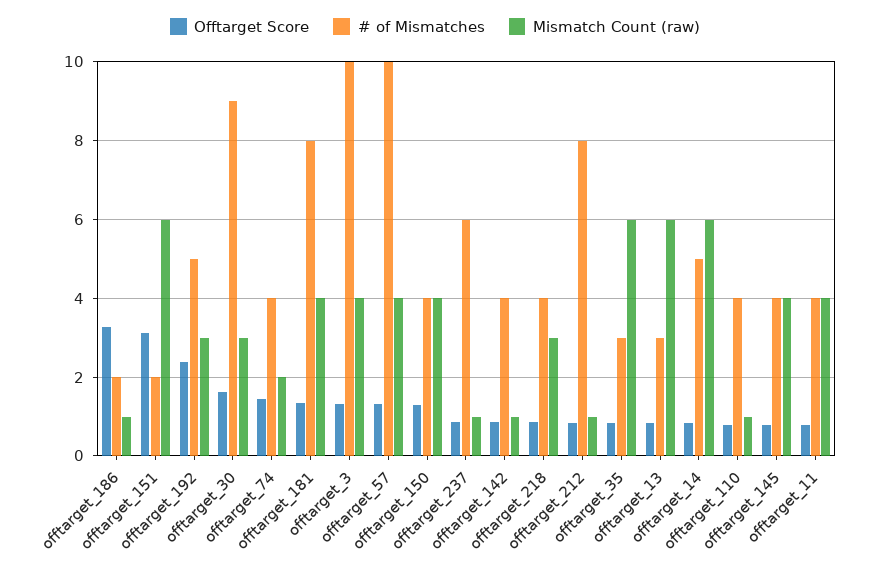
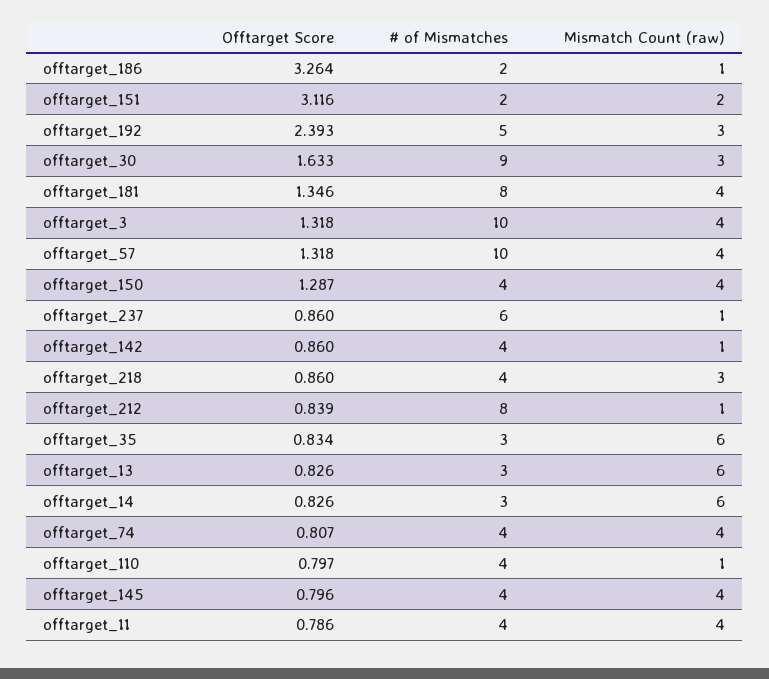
  {
    "Offtarget Score": {
      "offtarget_186": 3.264,
      "offtarget_151": 3.116,
      "offtarget_192": 2.393,
      "offtarget_30": 1.633,
-     "offtarget_74": 1.4,
+     "offtarget_74": 0.807,
      "offtarget_181": 1.346,
      "offtarget_3": 1.318,
      "offtarget_57": 1.318,
      "offtarget_150": 1.287,
      "offtarget_237": 0.86,
      "offtarget_142": 0.86,
      "offtarget_218": 0.86,
      "offtarget_212": 0.839,
      "offtarget_35": 0.834,
      "offtarget_13": 0.826,
      "offtarget_14": 0.826,
      "offtarget_110": 0.797,
      "offtarget_145": 0.796,
      "offtarget_11": 0.786
    },
    "# of Mismatches": {
      "offtarget_186": 2,
      "offtarget_151": 2,
      "offtarget_192": 5,
      "offtarget_30": 9,
      "offtarget_74": 4,
      "offtarget_181": 8,
      "offtarget_3": 10,
      "offtarget_57": 10,
      "offtarget_150": 4,
      "offtarget_237": 6,
      "offtarget_142": 4,
      "offtarget_218": 4,
      "offtarget_212": 8,
      "offtarget_35": 3,
      "offtarget_13": 3,
-     "offtarget_14": 5,
+     "offtarget_14": 3,
      "offtarget_110": 4,
      "offtarget_145": 4,
      "offtarget_11": 4
    },
    "Mismatch Count (raw)": {
      "offtarget_186": 1,
-     "offtarget_151": 6,
+     "offtarget_151": 2,
      "offtarget_192": 3,
      "offtarget_30": 3,
-     "offtarget_74": 2,
+     "offtarget_74": 4,
      "offtarget_181": 4,
      "offtarget_3": 4,
      "offtarget_57": 4,
      "offtarget_150": 4,
      "offtarget_237": 1,
      "offtarget_142": 1,
      "offtarget_218": 3,
      "offtarget_212": 1,
      "offtarget_35": 6,
      "offtarget_13": 6,
      "offtarget_14": 6,
      "offtarget_110": 1,
      "offtarget_145": 4,
      "offtarget_11": 4
    }
  }

